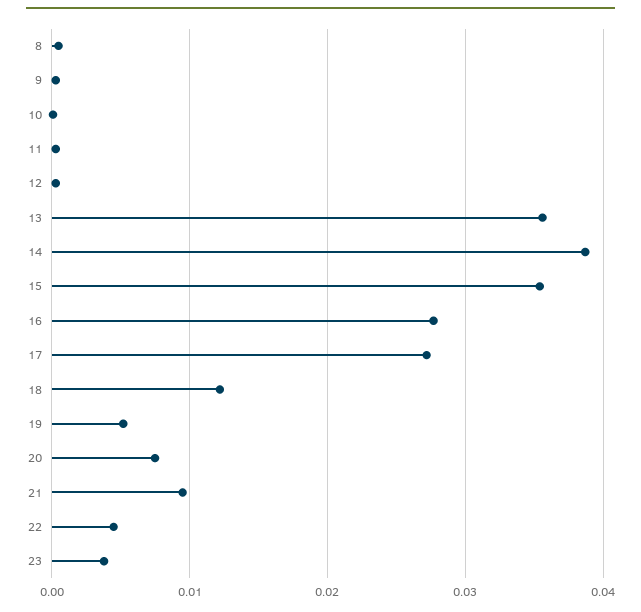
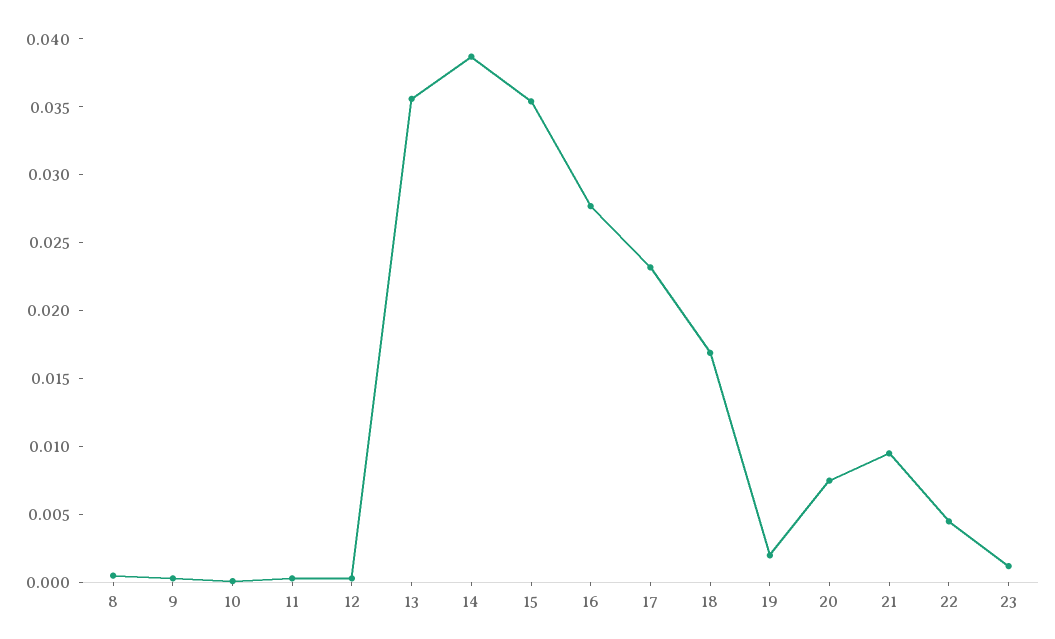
  {
    "8": 0.001,
    "9": 0,
    "10": 0,
    "11": 0,
    "12": 0,
    "13": 0.036,
    "14": 0.039,
    "15": 0.035,
    "16": 0.028,
-   "17": 0.027,
+   "17": 0.023,
-   "18": 0.012,
+   "18": 0.017,
-   "19": 0.005,
+   "19": 0.002,
    "20": 0.008,
    "21": 0.01,
    "22": 0.005,
-   "23": 0.004
+   "23": 0.001
  }

